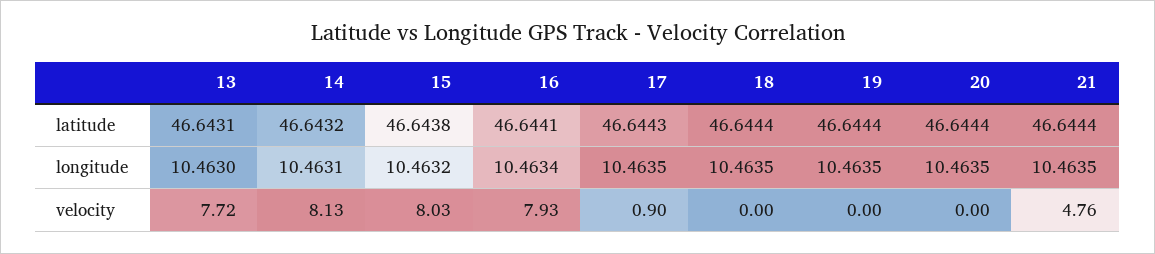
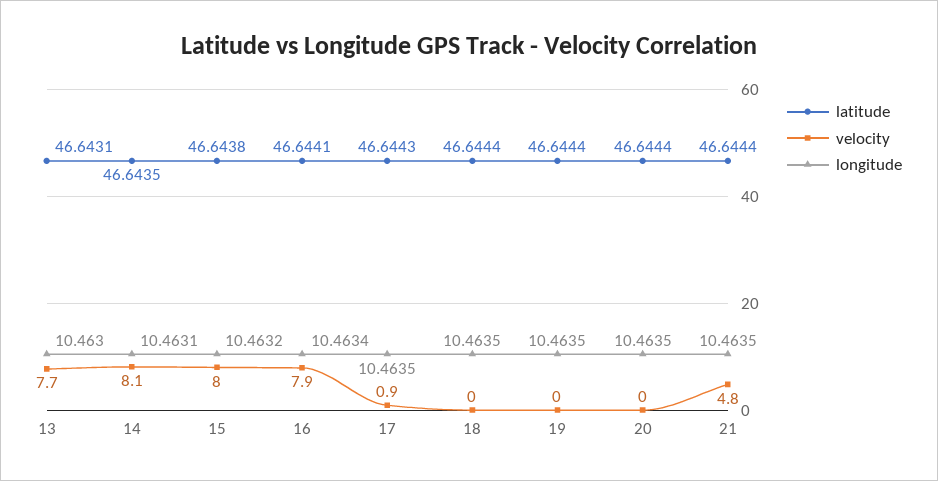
  {
    "latitude": {
      "13": 46.6431,
-     "14": 46.6432,
+     "14": 46.6435,
      "15": 46.6438,
      "16": 46.6441,
      "17": 46.6443,
      "18": 46.6444,
      "19": 46.6444,
      "20": 46.6444,
      "21": 46.6444
    },
    "longitude": {
      "13": 10.463,
      "14": 10.4631,
      "15": 10.4632,
      "16": 10.4634,
      "17": 10.4635,
      "18": 10.4635,
      "19": 10.4635,
      "20": 10.4635,
      "21": 10.4635
    },
    "velocity": {
      "13": 7.72,
      "14": 8.13,
      "15": 8.03,
      "16": 7.93,
      "17": 0.9,
      "18": 0,
      "19": 0,
      "20": 0,
      "21": 4.76
    }
  }

